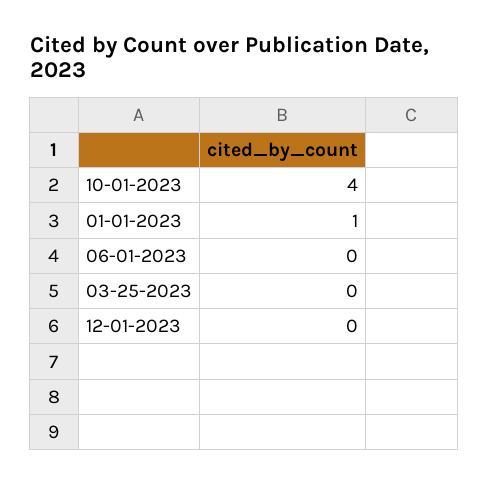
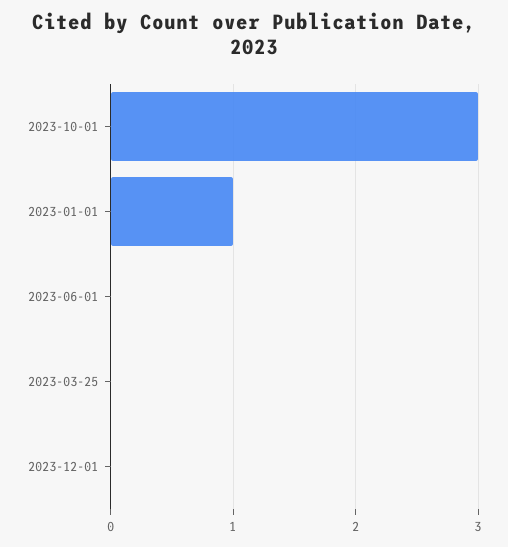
  {
-   "10-01-2023": 4,
+   "10-01-2023": 3,
    "01-01-2023": 1,
    "06-01-2023": 0,
    "03-25-2023": 0,
    "12-01-2023": 0
  }

